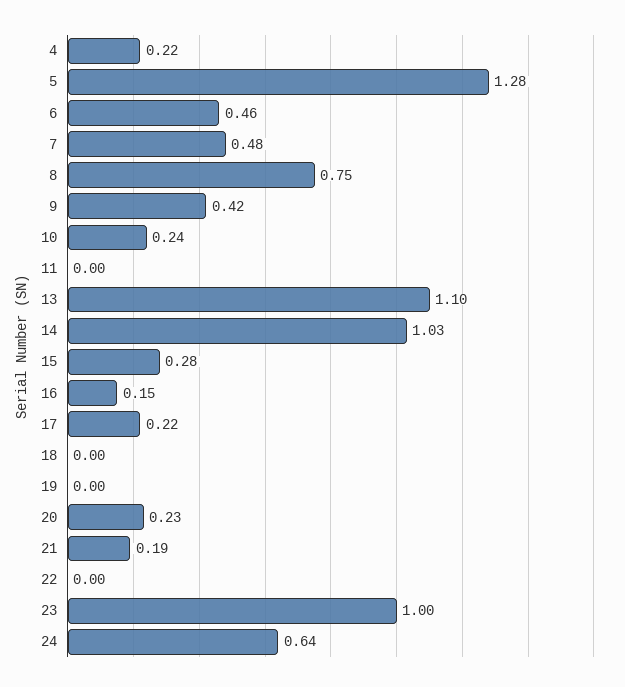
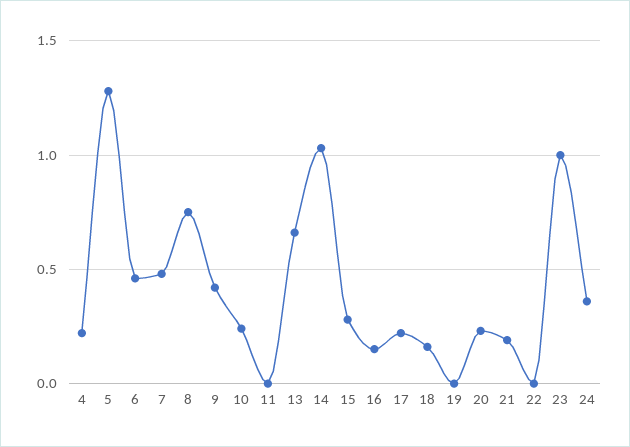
  {
    "4": 0.22,
    "5": 1.28,
    "6": 0.46,
    "7": 0.48,
    "8": 0.75,
    "9": 0.42,
    "10": 0.24,
    "11": 0,
-   "13": 1.1,
+   "13": 0.65,
    "14": 1.03,
    "15": 0.28,
    "16": 0.15,
    "17": 0.22,
-   "18": 0,
+   "18": 0.15,
    "19": 0,
    "20": 0.23,
    "21": 0.19,
    "22": 0,
    "23": 1,
-   "24": 0.64
+   "24": 0.35
  }

